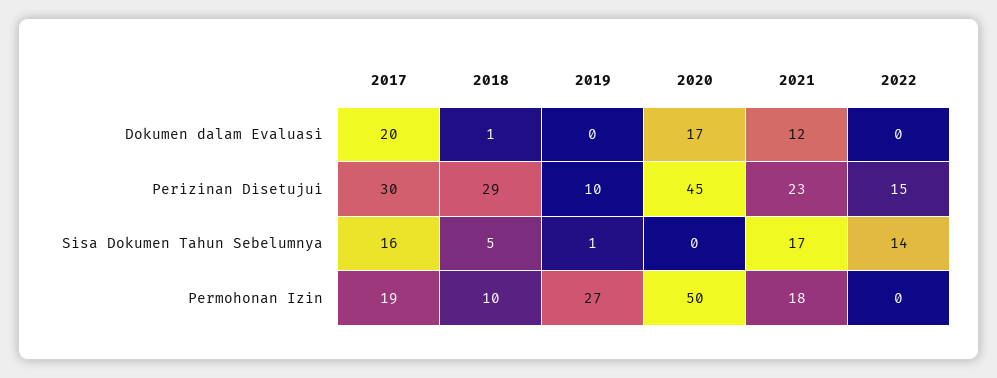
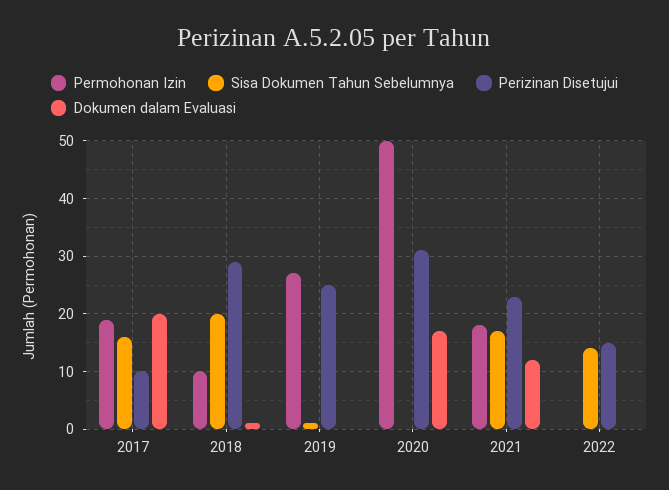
  {
    "Dokumen dalam Evaluasi": {
      "2017": 20,
      "2018": 1,
      "2019": 0,
      "2020": 17,
      "2021": 12,
      "2022": 0
    },
    "Perizinan Disetujui": {
-     "2017": 30,
+     "2017": 10,
      "2018": 29,
-     "2019": 10,
+     "2019": 25,
-     "2020": 45,
+     "2020": 30,
      "2021": 23,
      "2022": 15
    },
    "Sisa Dokumen Tahun Sebelumnya": {
      "2017": 16,
-     "2018": 5,
+     "2018": 20,
      "2019": 1,
      "2020": 0,
      "2021": 17,
      "2022": 14
    },
    "Permohonan Izin": {
      "2017": 19,
      "2018": 10,
      "2019": 27,
      "2020": 50,
      "2021": 18,
      "2022": 0
    }
  }

